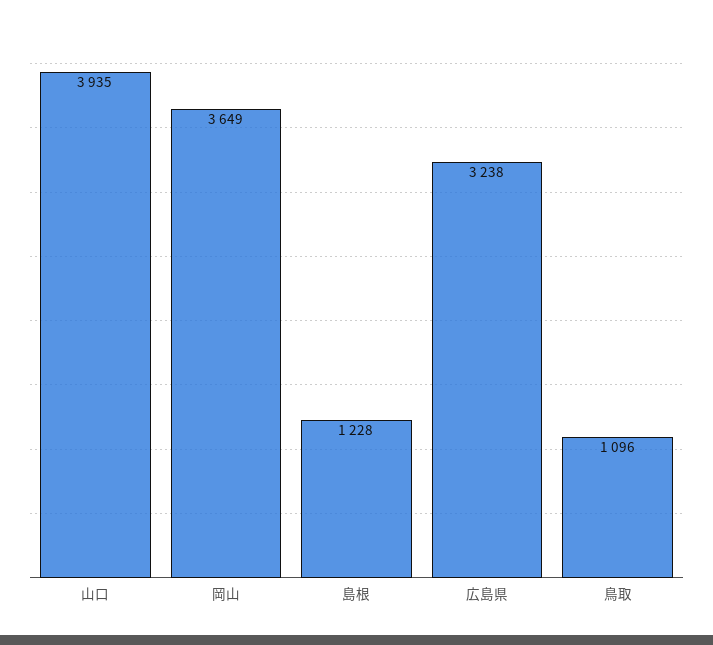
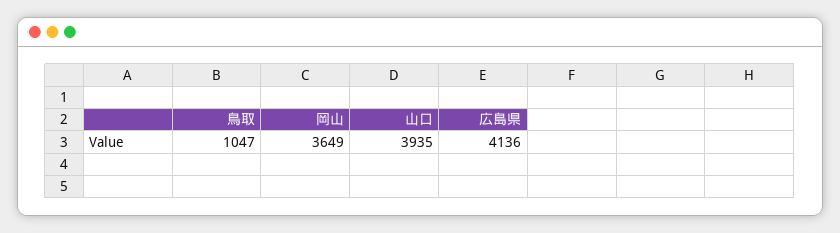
  {
    "山口": 3935,
    "岡山": 3649,
-   "島根": 1228,
-   "広島県": 3238,
+   "広島県": 4136,
-   "鳥取": 1096
+   "鳥取": 1047
  }

